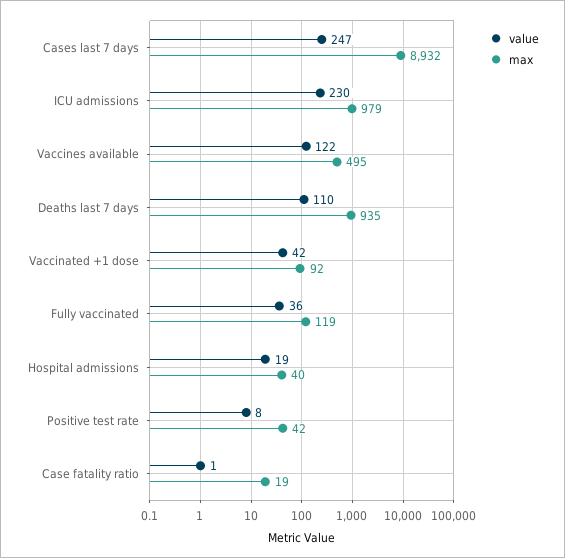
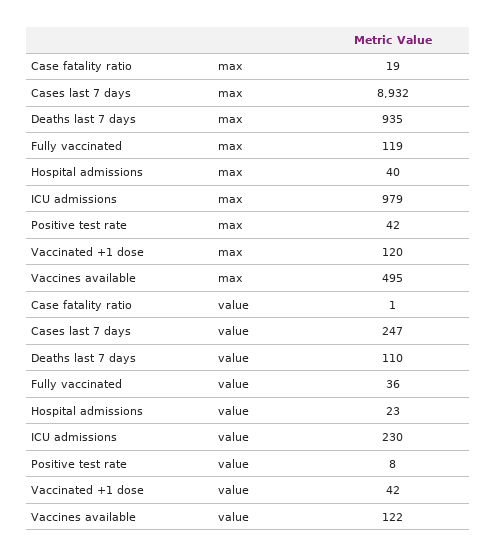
  {
    "value": {
      "Cases last 7 days": 247,
      "ICU admissions": 230,
      "Vaccines available": 122,
      "Deaths last 7 days": 110,
      "Vaccinated +1 dose": 42,
      "Fully vaccinated": 36,
-     "Hospital admissions": 19,
+     "Hospital admissions": 23,
      "Positive test rate": 8,
      "Case fatality ratio": 1
    },
    "max": {
      "Cases last 7 days": 8932,
      "ICU admissions": 979,
      "Vaccines available": 495,
      "Deaths last 7 days": 935,
-     "Vaccinated +1 dose": 92,
+     "Vaccinated +1 dose": 120,
      "Fully vaccinated": 119,
      "Hospital admissions": 40,
      "Positive test rate": 42,
      "Case fatality ratio": 19
    }
  }

